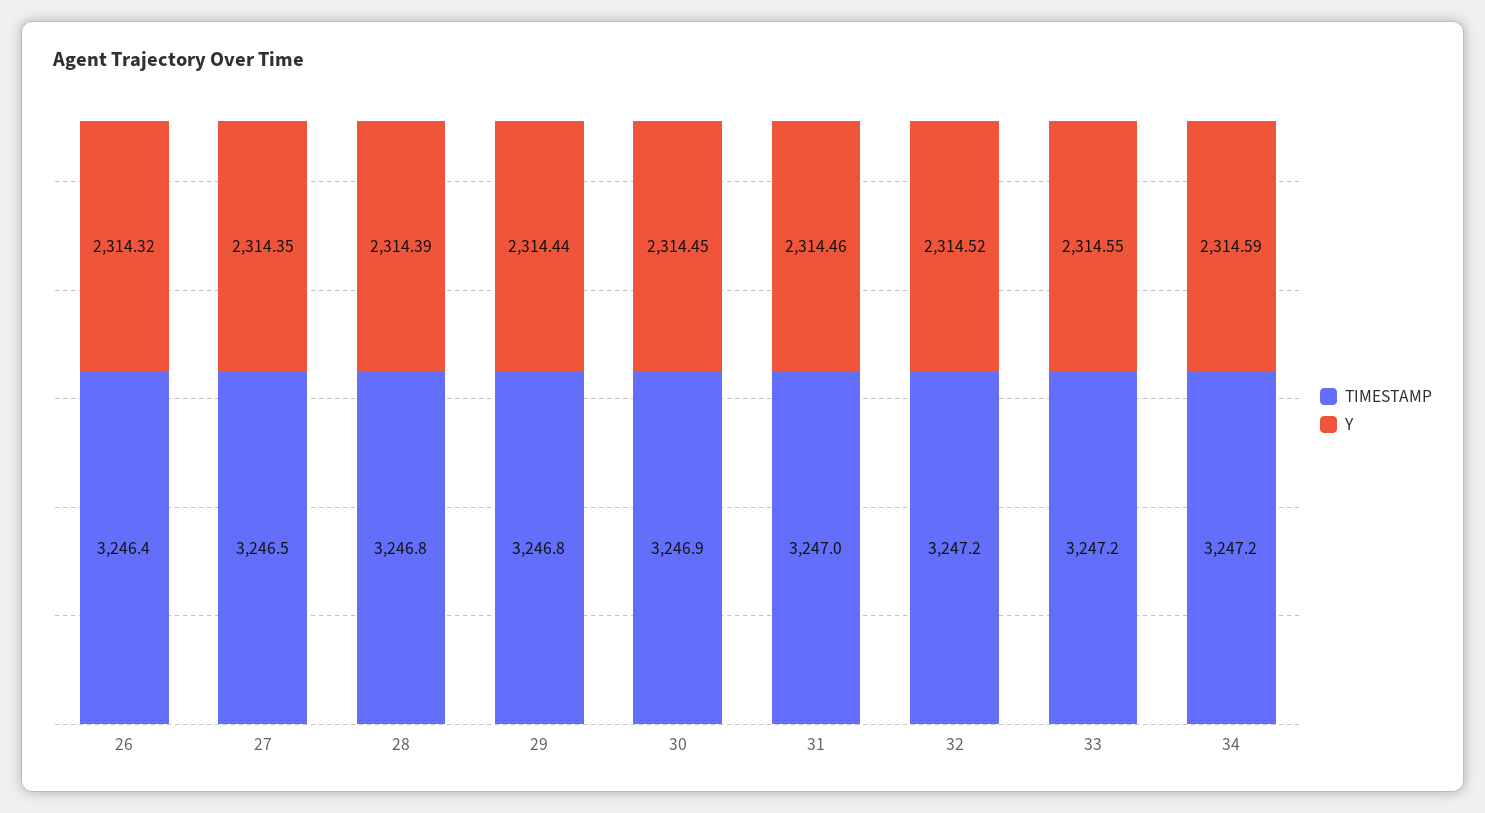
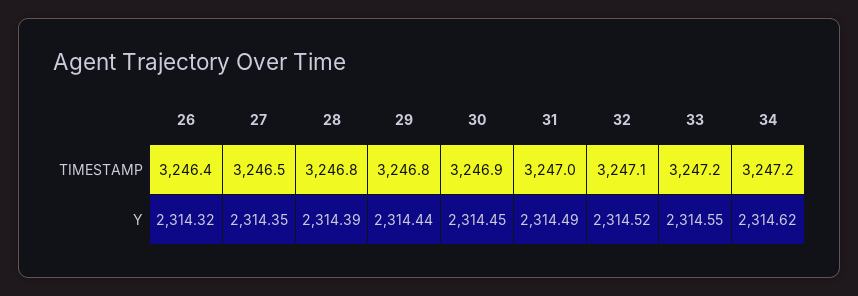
  {
    "TIMESTAMP": {
      "26": 3246.4,
      "27": 3246.5,
      "28": 3246.8,
      "29": 3246.8,
      "30": 3246.9,
      "31": 3247,
-     "32": 3247.2,
+     "32": 3247.1,
      "33": 3247.2,
      "34": 3247.2
    },
    "Y": {
      "26": 2314.32,
      "27": 2314.35,
      "28": 2314.39,
      "29": 2314.44,
      "30": 2314.45,
-     "31": 2314.46,
+     "31": 2314.49,
      "32": 2314.52,
      "33": 2314.55,
-     "34": 2314.59
+     "34": 2314.62
    }
  }

